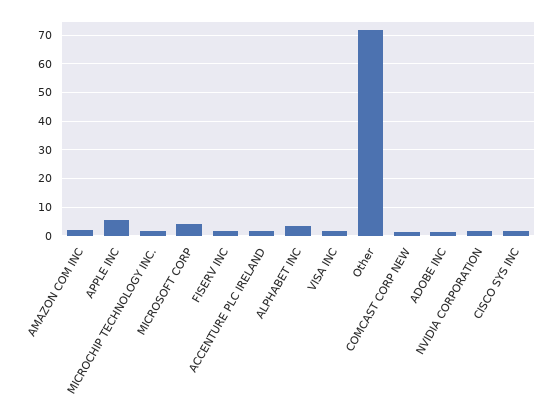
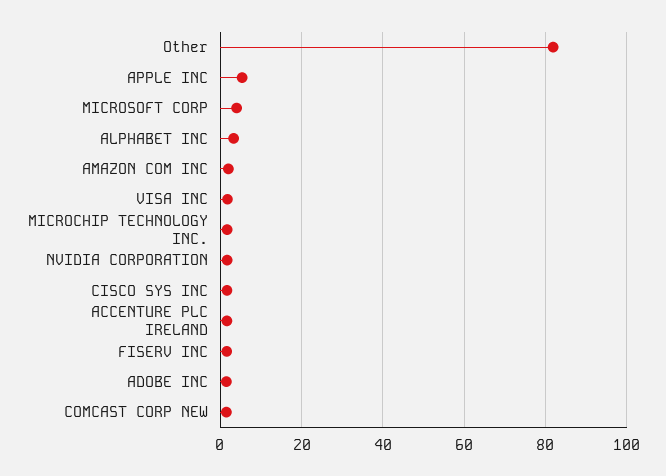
  {
    "AMAZON COM INC": 2,
    "APPLE INC": 6,
    "MICROCHIP TECHNOLOGY INC.": 2,
    "MICROSOFT CORP": 4,
    "FISERV INC": 2,
    "ACCENTURE PLC IRELAND": 2,
    "ALPHABET INC": 4,
    "VISA INC": 2,
-   "Other": 72.5,
+   "Other": 82,
    "COMCAST CORP NEW": 2,
    "ADOBE INC": 2,
    "NVIDIA CORPORATION": 2,
    "CISCO SYS INC": 2
  }

